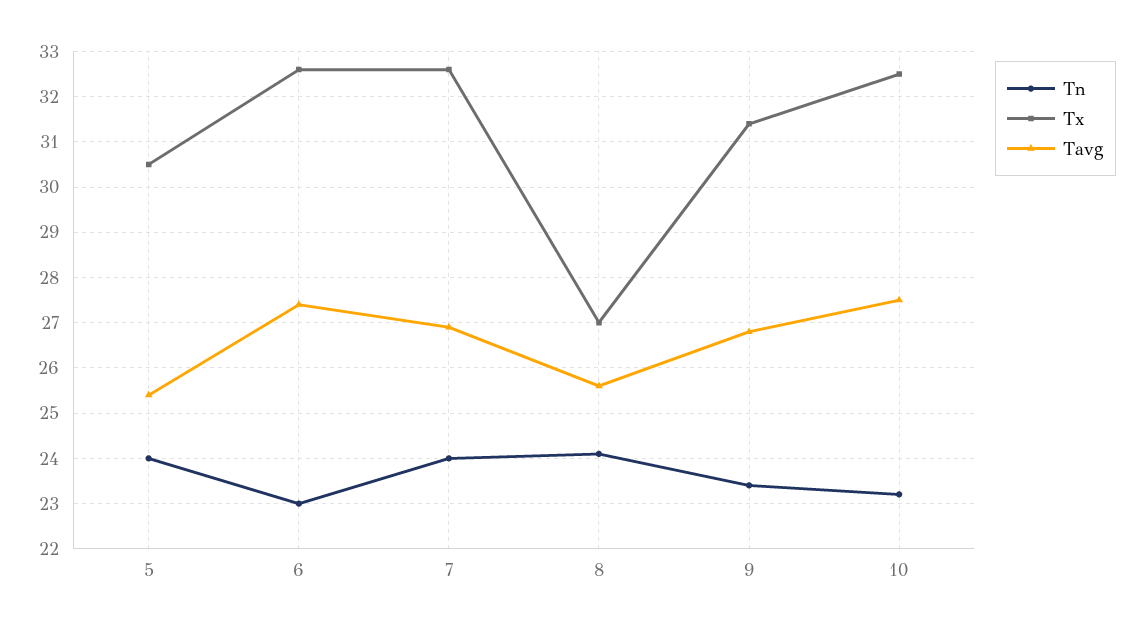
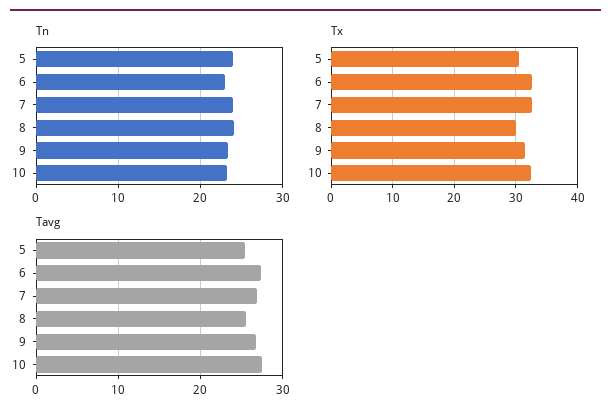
  {
    "Tn": {
      "5": 24,
      "6": 23,
      "7": 24,
      "8": 24,
      "9": 23.5,
      "10": 23
    },
    "Tx": {
      "5": 30.5,
      "6": 32.5,
      "7": 32.5,
-     "8": 27,
+     "8": 30,
      "9": 31.5,
      "10": 32.5
    },
    "Tavg": {
      "5": 25.5,
      "6": 27.5,
      "7": 27,
      "8": 25.5,
      "9": 27,
      "10": 27.5
    }
  }

